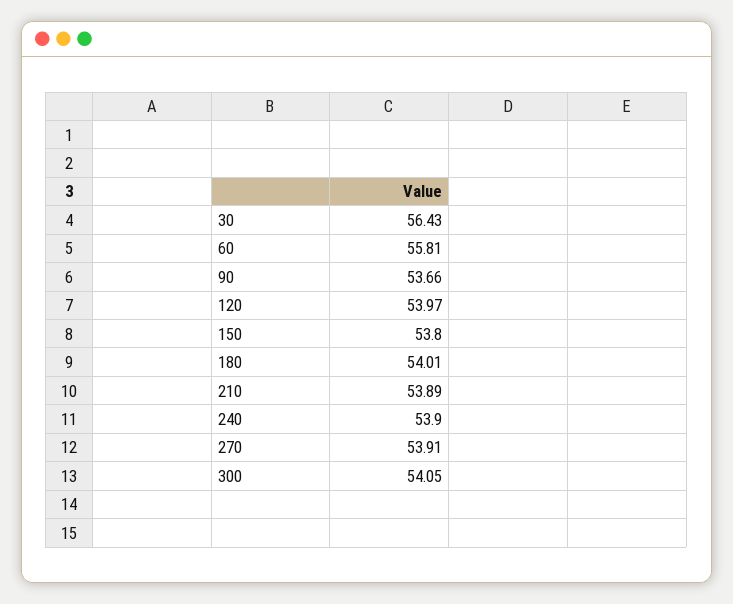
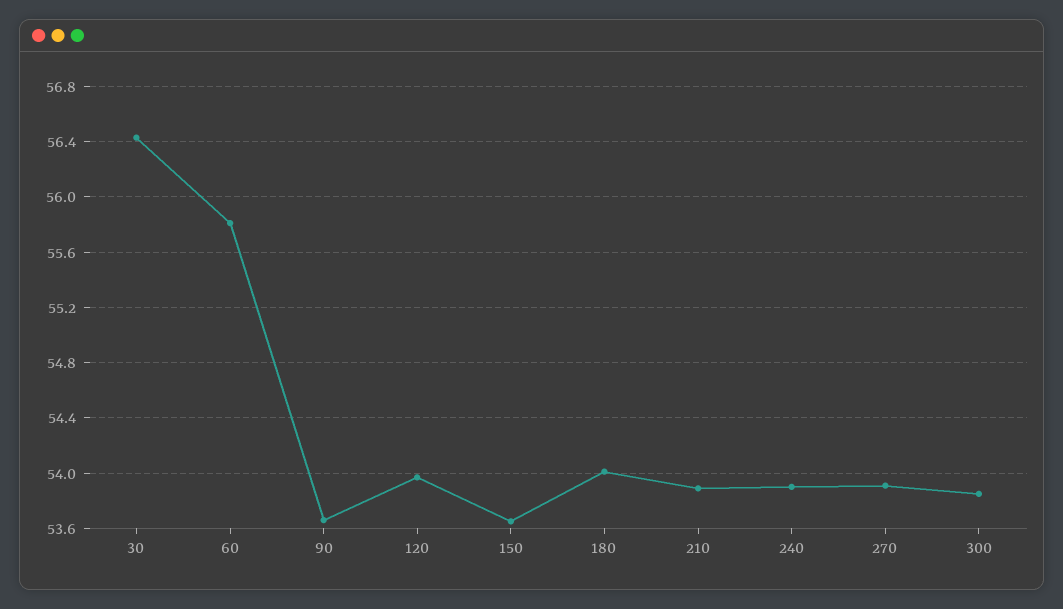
  {
    "30": 56.43,
    "60": 55.81,
    "90": 53.66,
    "120": 53.97,
-   "150": 53.8,
+   "150": 53.65,
    "180": 54.01,
    "210": 53.89,
    "240": 53.9,
    "270": 53.91,
-   "300": 54.05
+   "300": 53.85
  }

